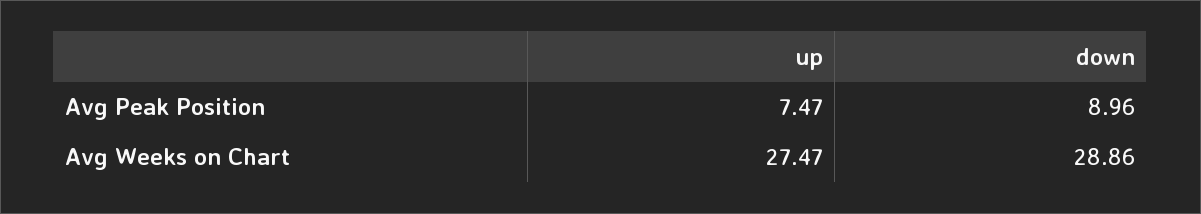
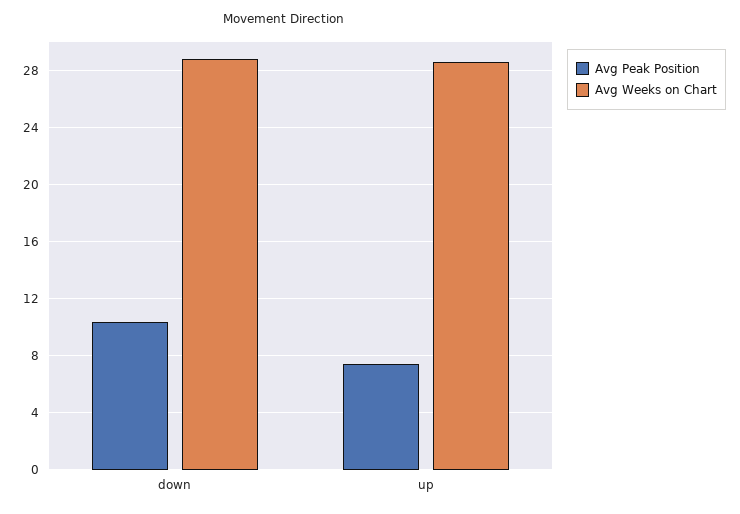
  {
    "Avg Peak Position": {
      "up": 7.47,
-     "down": 8.96
+     "down": 10.5
    },
    "Avg Weeks on Chart": {
-     "up": 27.47,
+     "up": 28.5,
      "down": 28.86
    }
  }

